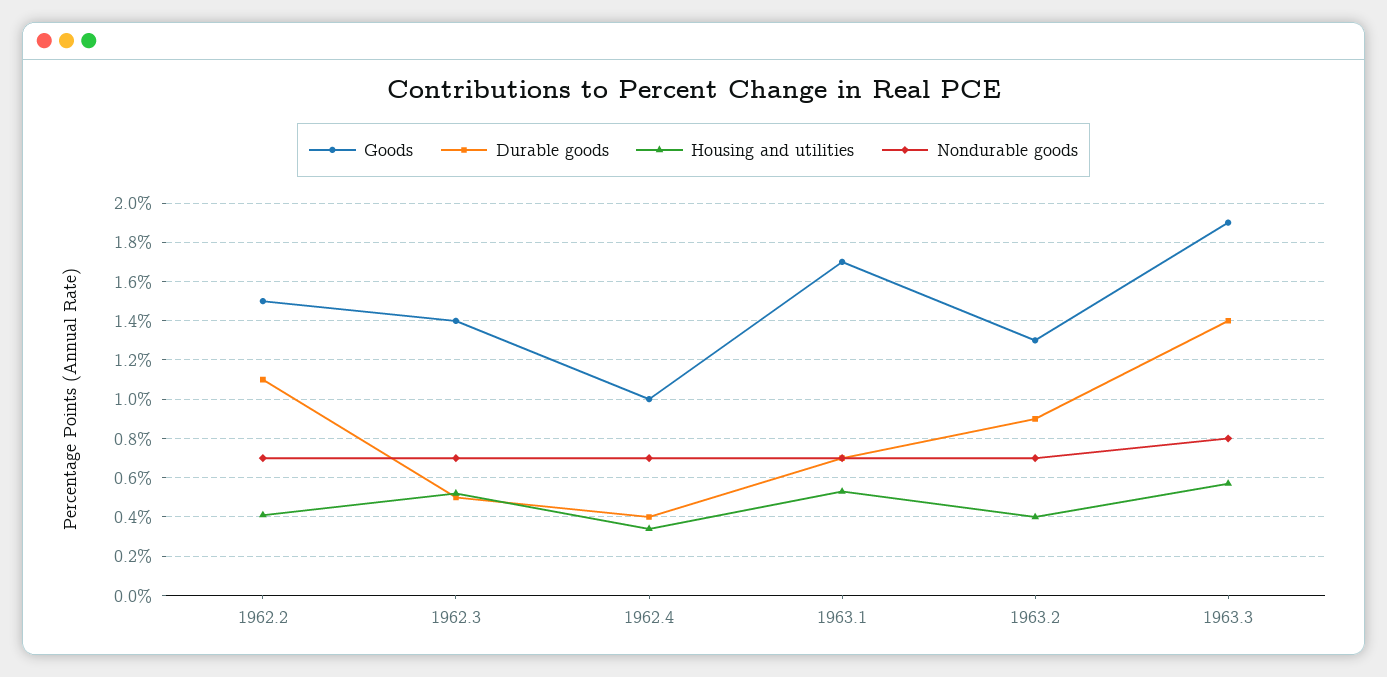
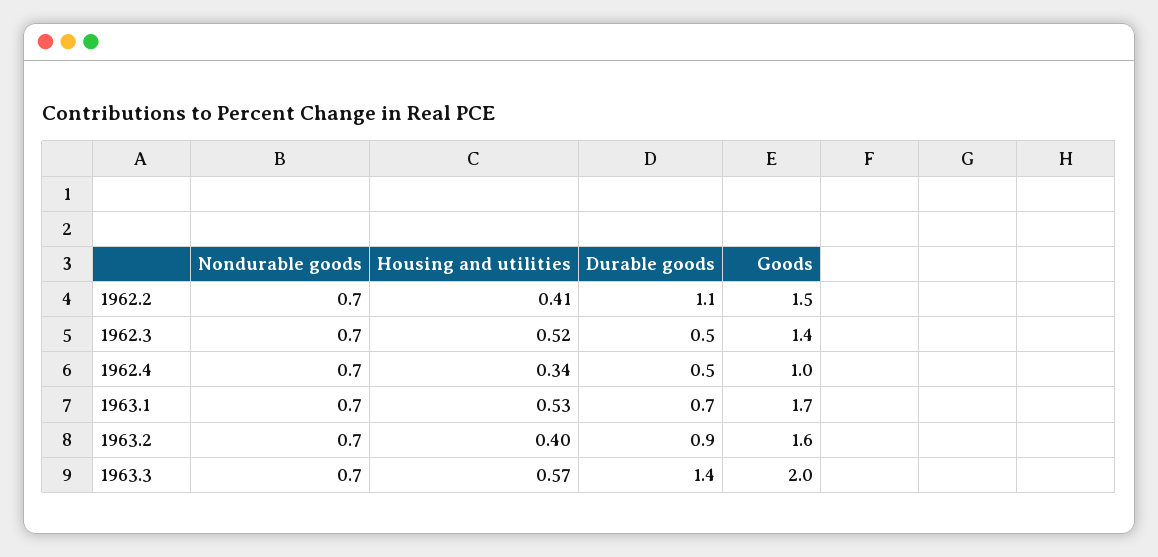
  {
    "Goods": {
      "1962.2": 1.5,
      "1962.3": 1.4,
      "1962.4": 1,
      "1963.1": 1.7,
-     "1963.2": 1.3,
+     "1963.2": 1.6,
-     "1963.3": 1.9
+     "1963.3": 2
    },
    "Durable goods": {
      "1962.2": 1.1,
      "1962.3": 0.5,
-     "1962.4": 0.4,
+     "1962.4": 0.5,
      "1963.1": 0.7,
      "1963.2": 0.9,
      "1963.3": 1.4
    },
    "Housing and utilities": {
      "1962.2": 0.41,
      "1962.3": 0.52,
      "1962.4": 0.34,
      "1963.1": 0.53,
      "1963.2": 0.4,
      "1963.3": 0.57
    },
    "Nondurable goods": {
      "1962.2": 0.7,
      "1962.3": 0.7,
      "1962.4": 0.7,
      "1963.1": 0.7,
      "1963.2": 0.7,
-     "1963.3": 0.8
+     "1963.3": 0.7
    }
  }

